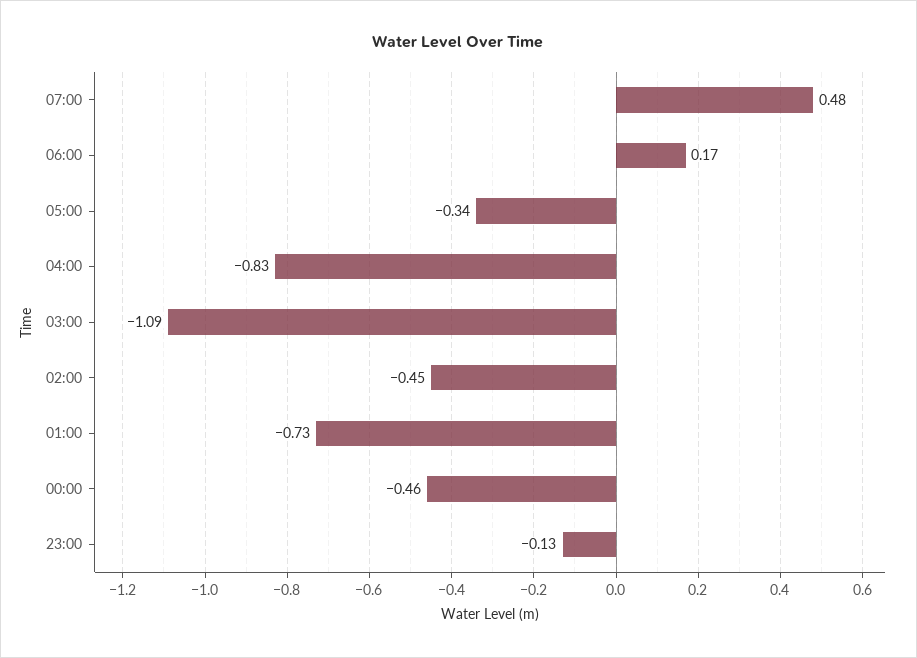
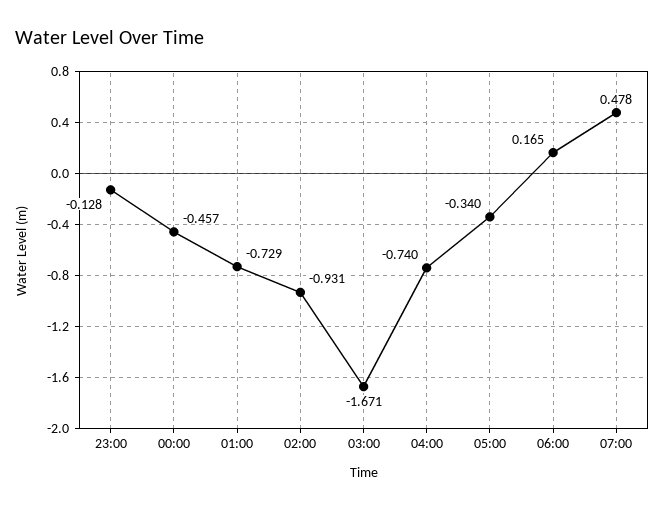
  {
    "07:00": 0.478,
    "06:00": 0.165,
    "05:00": -0.34,
-   "04:00": -0.83,
+   "04:00": -0.74,
-   "03:00": -1.09,
+   "03:00": -1.671,
-   "02:00": -0.45,
+   "02:00": -0.931,
    "01:00": -0.729,
    "00:00": -0.457,
    "23:00": -0.128
  }

